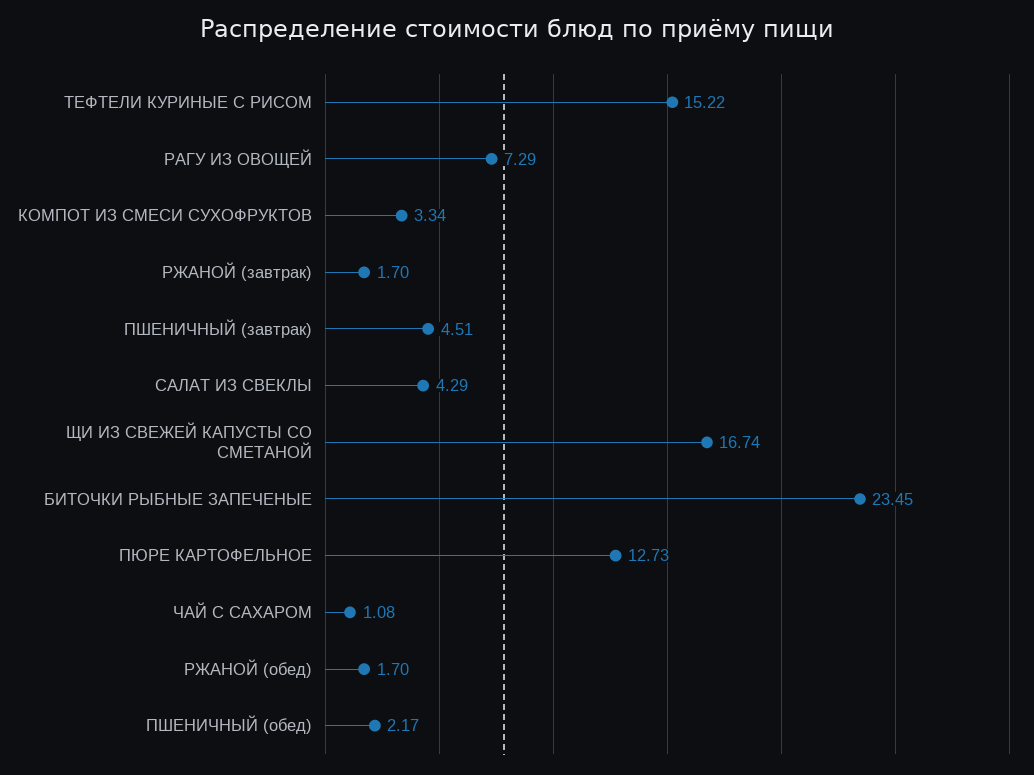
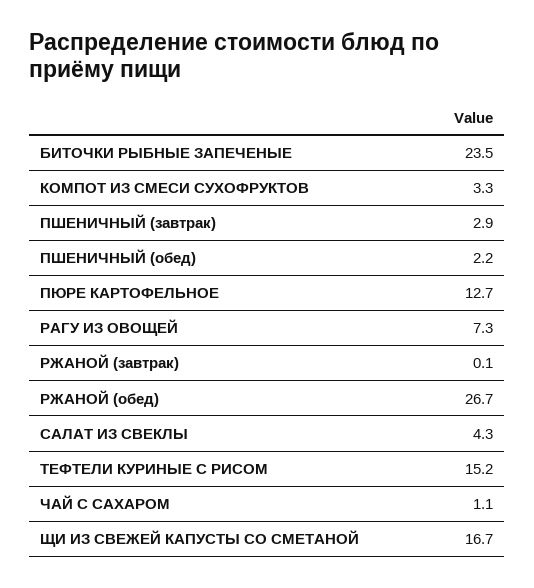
  {
    "ТЕФТЕЛИ КУРИНЫЕ С РИСОМ": 15.22,
    "РАГУ ИЗ ОВОЩЕЙ": 7.29,
    "КОМПОТ ИЗ СМЕСИ СУХОФРУКТОВ": 3.34,
-   "РЖАНОЙ (завтрак)": 1.7,
+   "РЖАНОЙ (завтрак)": 0.1,
-   "ПШЕНИЧНЫЙ (завтрак)": 4.51,
+   "ПШЕНИЧНЫЙ (завтрак)": 2.9,
    "САЛАТ ИЗ СВЕКЛЫ": 4.29,
    "ЩИ ИЗ СВЕЖЕЙ КАПУСТЫ СО СМЕТАНОЙ": 16.74,
    "БИТОЧКИ РЫБНЫЕ ЗАПЕЧЕНЫЕ": 23.45,
    "ПЮРЕ КАРТОФЕЛЬНОЕ": 12.73,
    "ЧАЙ С САХАРОМ": 1.08,
-   "РЖАНОЙ (обед)": 1.7,
+   "РЖАНОЙ (обед)": 26.7,
    "ПШЕНИЧНЫЙ (обед)": 2.17
  }

